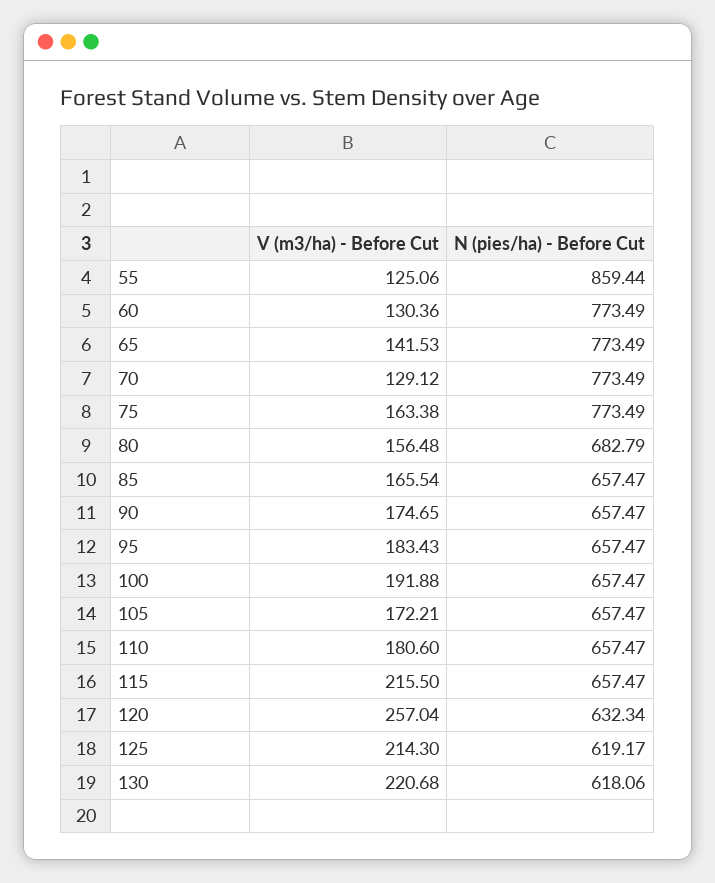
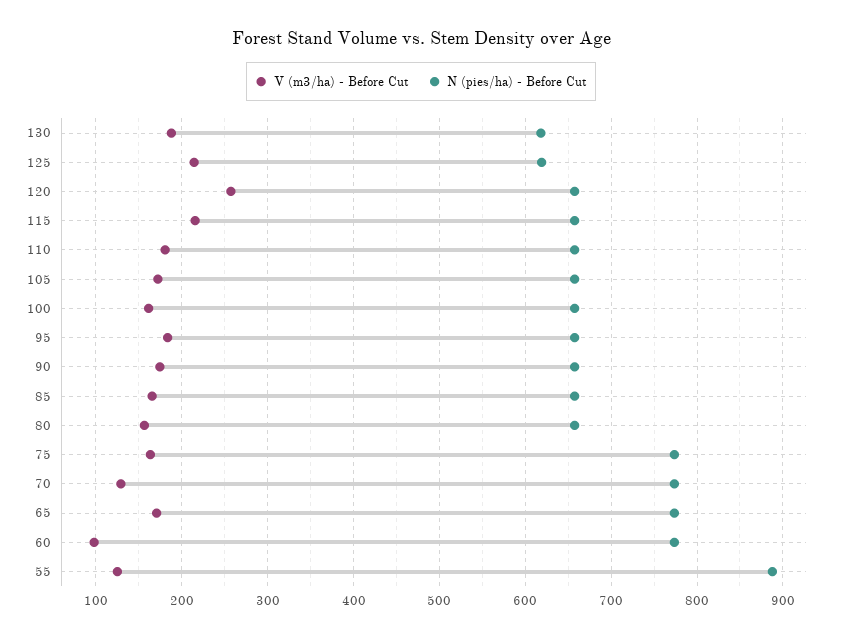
  {
    "V (m3/ha) - Before Cut": {
      "55": 125.06,
-     "60": 130.36,
+     "60": 100,
-     "65": 141.53,
+     "65": 170,
      "70": 129.12,
      "75": 163.38,
      "80": 156.48,
      "85": 165.54,
      "90": 174.65,
      "95": 183.43,
-     "100": 191.88,
+     "100": 160,
      "105": 172.21,
      "110": 180.6,
      "115": 215.5,
      "120": 257.04,
      "125": 214.3,
-     "130": 220.68
+     "130": 190
    },
    "N (pies/ha) - Before Cut": {
-     "55": 859.44,
+     "55": 890,
      "60": 773.49,
      "65": 773.49,
      "70": 773.49,
      "75": 773.49,
-     "80": 682.79,
+     "80": 660,
      "85": 657.47,
      "90": 657.47,
      "95": 657.47,
      "100": 657.47,
      "105": 657.47,
      "110": 657.47,
      "115": 657.47,
-     "120": 632.34,
+     "120": 660,
      "125": 619.17,
      "130": 618.06
    }
  }

